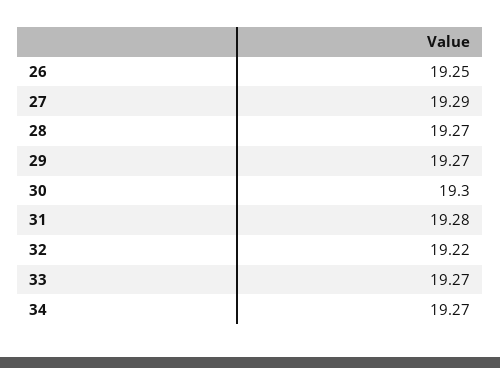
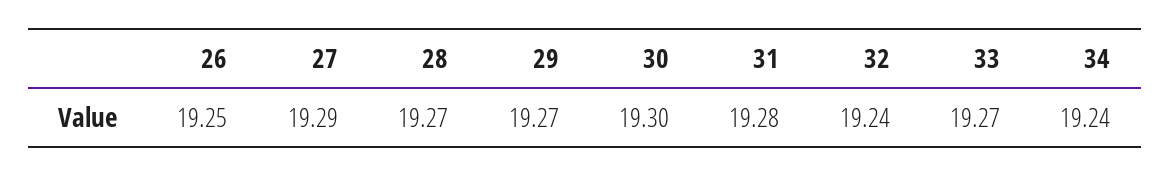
  {
    "26": 19.25,
    "27": 19.29,
    "28": 19.27,
    "29": 19.27,
    "30": 19.3,
    "31": 19.28,
-   "32": 19.22,
+   "32": 19.24,
    "33": 19.27,
-   "34": 19.27
+   "34": 19.24
  }

